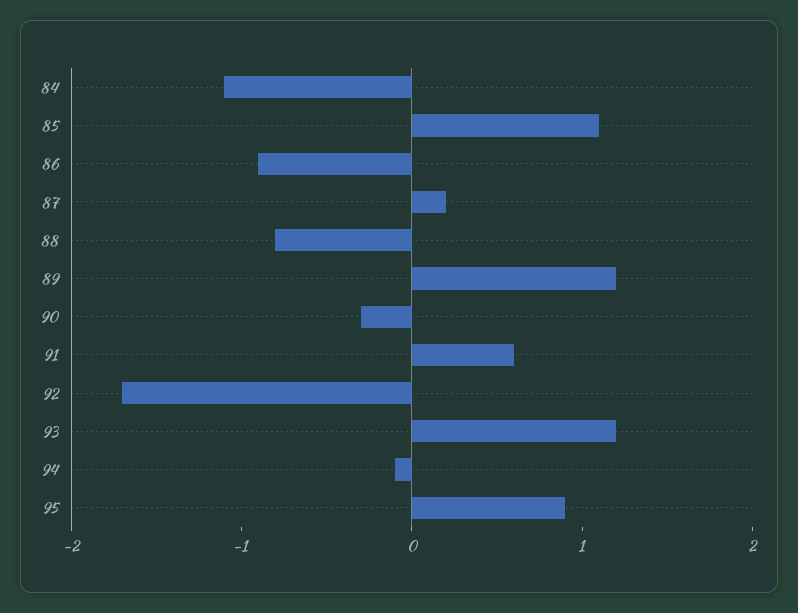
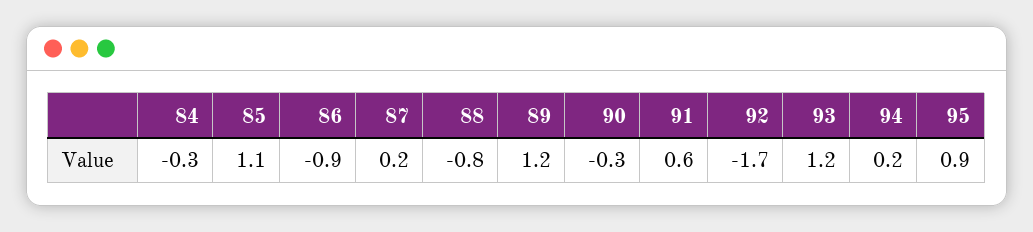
  {
-   "84": -1.1,
+   "84": -0.3,
    "85": 1.1,
    "86": -0.9,
    "87": 0.2,
    "88": -0.8,
    "89": 1.2,
    "90": -0.3,
    "91": 0.6,
    "92": -1.7,
    "93": 1.2,
-   "94": -0.1,
+   "94": 0.2,
    "95": 0.9
  }

